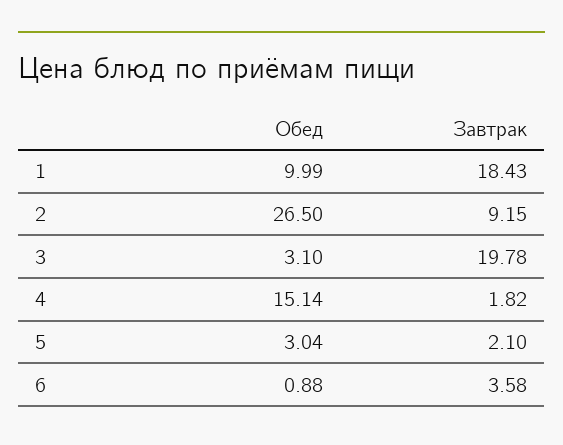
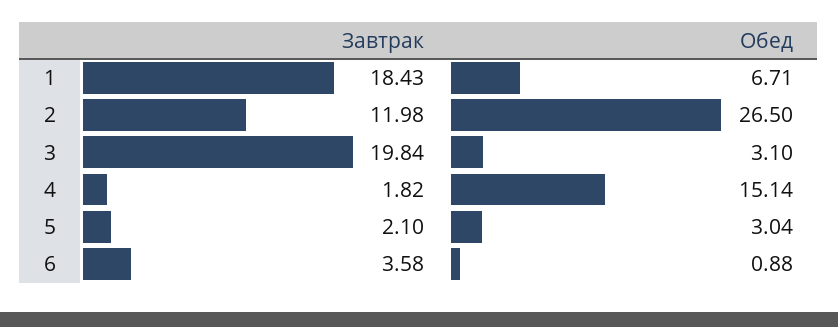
  {
    "Обед": {
-     "1": 9.99,
+     "1": 6.71,
      "2": 26.5,
      "3": 3.1,
      "4": 15.14,
      "5": 3.04,
      "6": 0.88
    },
    "Завтрак": {
      "1": 18.43,
-     "2": 9.15,
+     "2": 11.98,
-     "3": 19.78,
+     "3": 19.84,
      "4": 1.82,
      "5": 2.1,
      "6": 3.58
    }
  }

